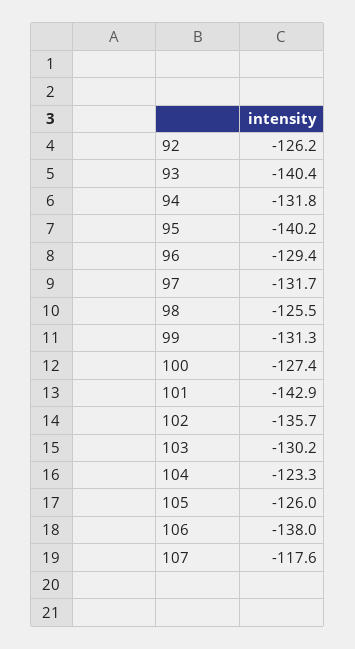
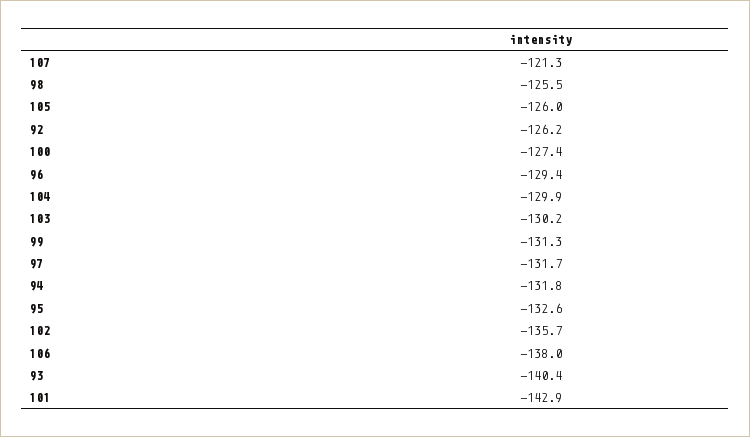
  {
    "92": -126.2,
    "93": -140.4,
    "94": -131.8,
-   "95": -140.2,
+   "95": -132.6,
    "96": -129.4,
    "97": -131.7,
    "98": -125.5,
    "99": -131.3,
    "100": -127.4,
    "101": -142.9,
    "102": -135.7,
    "103": -130.2,
-   "104": -123.3,
+   "104": -129.9,
    "105": -126,
    "106": -138,
-   "107": -117.6
+   "107": -121.3
  }

